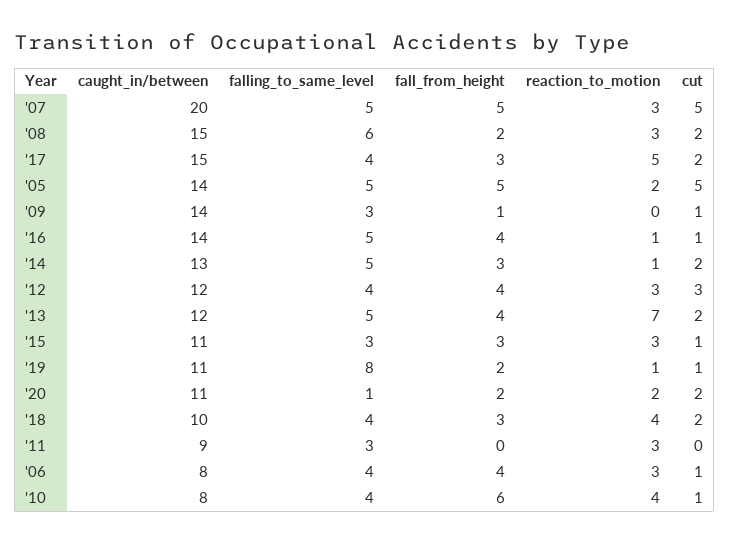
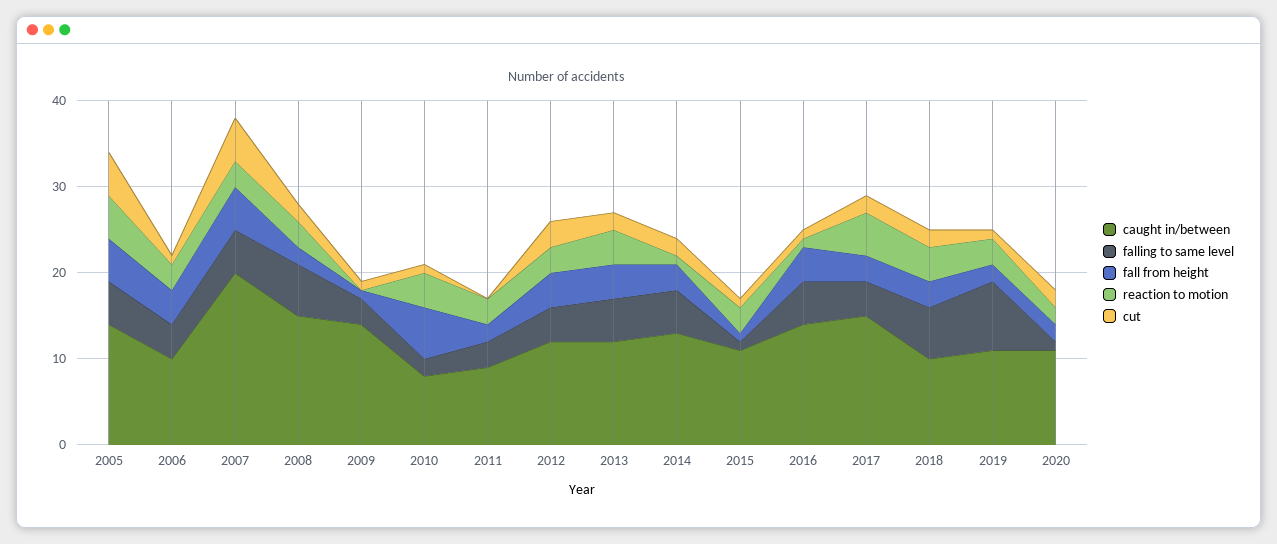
  {
    "caught_in/between": {
      "'07": 20,
      "'08": 15,
      "'17": 15,
      "'05": 14,
      "'09": 14,
      "'16": 14,
      "'14": 13,
      "'12": 12,
      "'13": 12,
      "'15": 11,
      "'19": 11,
      "'20": 11,
      "'18": 10,
      "'11": 9,
-     "'06": 8,
+     "'06": 10,
      "'10": 8
    },
    "falling_to_same_level": {
      "'07": 5,
      "'08": 6,
      "'17": 4,
      "'05": 5,
      "'09": 3,
      "'16": 5,
      "'14": 5,
      "'12": 4,
      "'13": 5,
-     "'15": 3,
+     "'15": 1,
      "'19": 8,
      "'20": 1,
-     "'18": 4,
+     "'18": 6,
      "'11": 3,
      "'06": 4,
-     "'10": 4
+     "'10": 2
    },
    "fall_from_height": {
      "'07": 5,
      "'08": 2,
      "'17": 3,
      "'05": 5,
      "'09": 1,
      "'16": 4,
      "'14": 3,
      "'12": 4,
      "'13": 4,
-     "'15": 3,
+     "'15": 1,
      "'19": 2,
      "'20": 2,
      "'18": 3,
-     "'11": 0,
+     "'11": 2,
      "'06": 4,
      "'10": 6
    },
    "reaction_to_motion": {
      "'07": 3,
      "'08": 3,
      "'17": 5,
-     "'05": 2,
+     "'05": 5,
      "'09": 0,
      "'16": 1,
      "'14": 1,
      "'12": 3,
-     "'13": 7,
+     "'13": 4,
      "'15": 3,
-     "'19": 1,
+     "'19": 3,
      "'20": 2,
      "'18": 4,
      "'11": 3,
      "'06": 3,
      "'10": 4
    },
    "cut": {
      "'07": 5,
      "'08": 2,
      "'17": 2,
      "'05": 5,
      "'09": 1,
      "'16": 1,
      "'14": 2,
      "'12": 3,
      "'13": 2,
      "'15": 1,
      "'19": 1,
      "'20": 2,
      "'18": 2,
      "'11": 0,
      "'06": 1,
      "'10": 1
    }
  }

